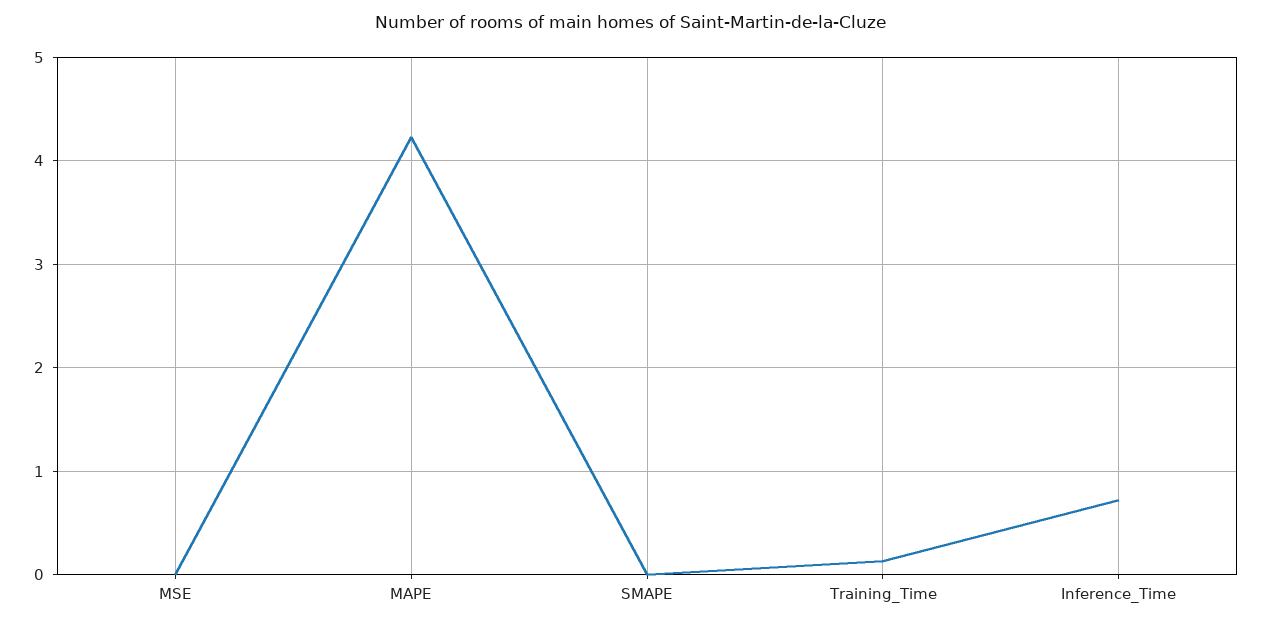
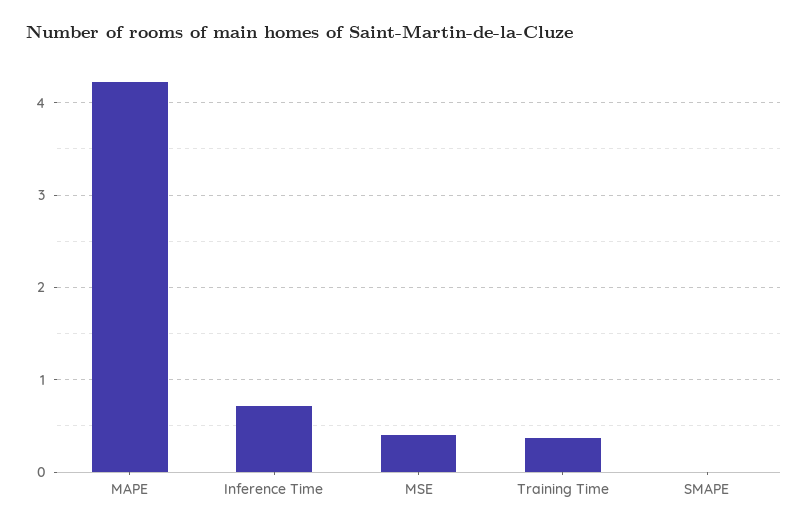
  {
-   "MSE": 0,
+   "MSE": 0.4,
    "MAPE": 4.2,
    "SMAPE": 0,
-   "Training_Time": 0.1,
+   "Training_Time": 0.4,
    "Inference_Time": 0.7
  }

